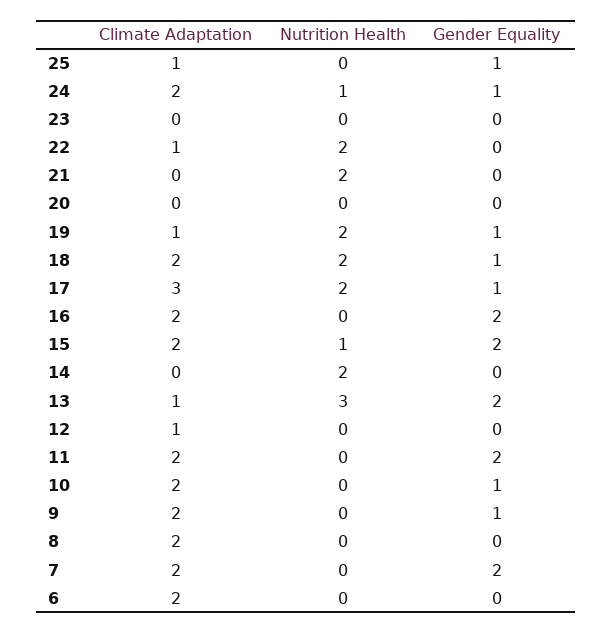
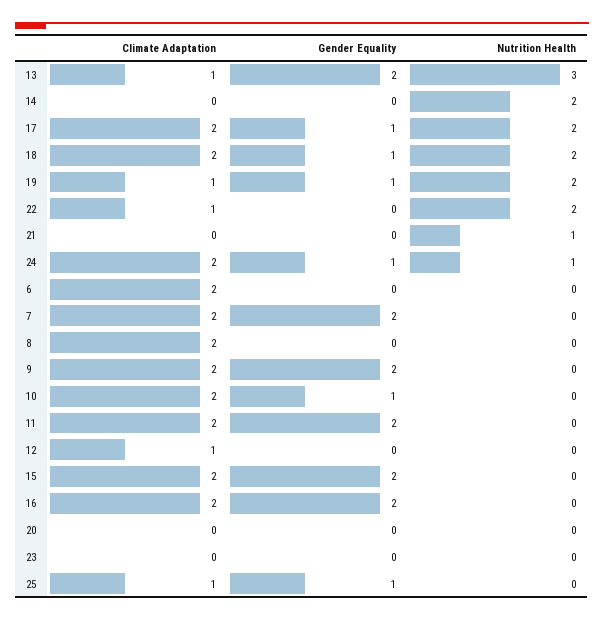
  {
    "Climate Adaptation": {
      "25": 1,
      "24": 2,
      "23": 0,
      "22": 1,
      "21": 0,
      "20": 0,
      "19": 1,
      "18": 2,
-     "17": 3,
+     "17": 2,
      "16": 2,
      "15": 2,
      "14": 0,
      "13": 1,
      "12": 1,
      "11": 2,
      "10": 2,
      "9": 2,
      "8": 2,
      "7": 2,
      "6": 2
    },
    "Nutrition Health": {
      "25": 0,
      "24": 1,
      "23": 0,
      "22": 2,
-     "21": 2,
+     "21": 1,
      "20": 0,
      "19": 2,
      "18": 2,
      "17": 2,
      "16": 0,
-     "15": 1,
+     "15": 0,
      "14": 2,
      "13": 3,
      "12": 0,
      "11": 0,
      "10": 0,
      "9": 0,
      "8": 0,
      "7": 0,
      "6": 0
    },
    "Gender Equality": {
      "25": 1,
      "24": 1,
      "23": 0,
      "22": 0,
      "21": 0,
      "20": 0,
      "19": 1,
      "18": 1,
      "17": 1,
      "16": 2,
      "15": 2,
      "14": 0,
      "13": 2,
      "12": 0,
      "11": 2,
      "10": 1,
-     "9": 1,
+     "9": 2,
      "8": 0,
      "7": 2,
      "6": 0
    }
  }

